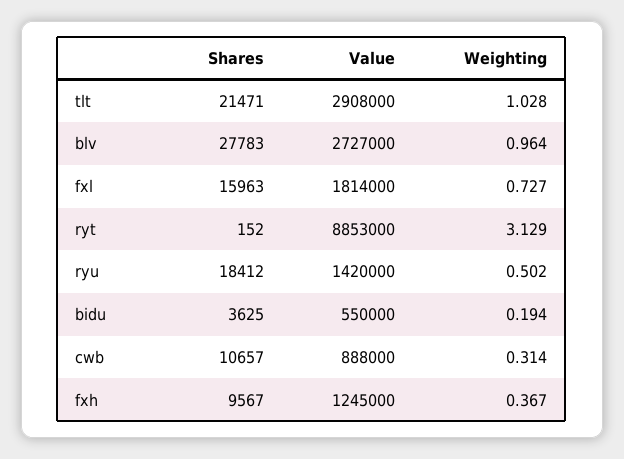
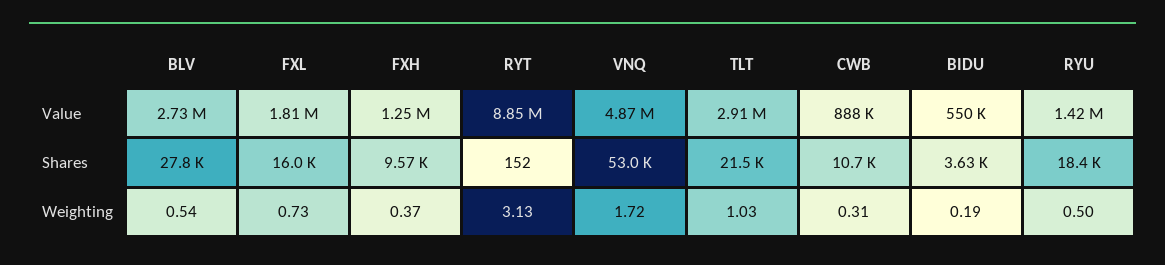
  {
    "Shares": {
      "tlt": 21471,
      "blv": 27783,
      "fxl": 15963,
      "ryt": 152,
      "ryu": 18412,
      "bidu": 3625,
      "cwb": 10657,
-     "fxh": 9567
+     "fxh": 9567,
+     "VNQ": 53000
    },
    "Value": {
      "tlt": 2908000,
      "blv": 2727000,
      "fxl": 1814000,
      "ryt": 8853000,
      "ryu": 1420000,
      "bidu": 550000,
      "cwb": 888000,
-     "fxh": 1245000
+     "fxh": 1245000,
+     "VNQ": 4870000
    },
    "Weighting": {
      "tlt": 1.028,
-     "blv": 0.964,
+     "blv": 0.54,
      "fxl": 0.727,
      "ryt": 3.129,
      "ryu": 0.502,
      "bidu": 0.194,
      "cwb": 0.314,
-     "fxh": 0.367
+     "fxh": 0.367,
+     "VNQ": 1.72
    }
  }

